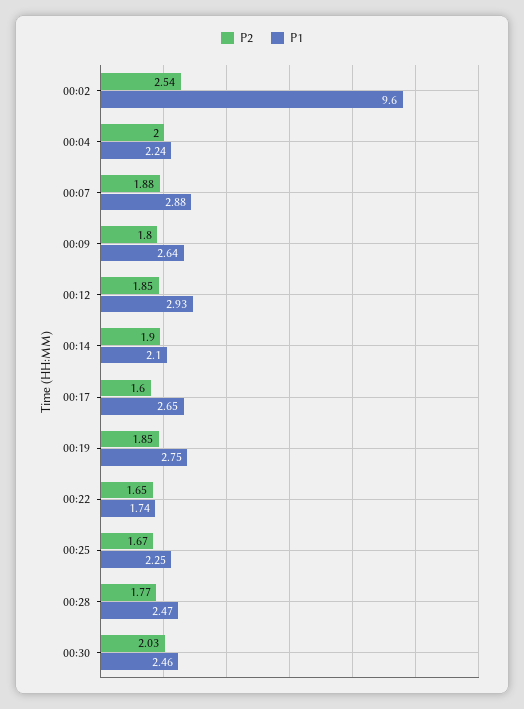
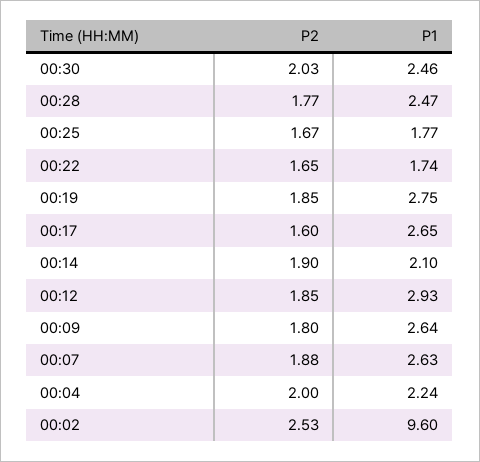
  {
    "P2": {
-     "00:02": 2.54,
+     "00:02": 2.53,
      "00:04": 2,
      "00:07": 1.88,
      "00:09": 1.8,
      "00:12": 1.85,
      "00:14": 1.9,
      "00:17": 1.6,
      "00:19": 1.85,
      "00:22": 1.65,
      "00:25": 1.67,
      "00:28": 1.77,
      "00:30": 2.03
    },
    "P1": {
      "00:02": 9.6,
      "00:04": 2.24,
-     "00:07": 2.88,
+     "00:07": 2.63,
      "00:09": 2.64,
      "00:12": 2.93,
      "00:14": 2.1,
      "00:17": 2.65,
      "00:19": 2.75,
      "00:22": 1.74,
-     "00:25": 2.25,
+     "00:25": 1.77,
      "00:28": 2.47,
      "00:30": 2.46
    }
  }

